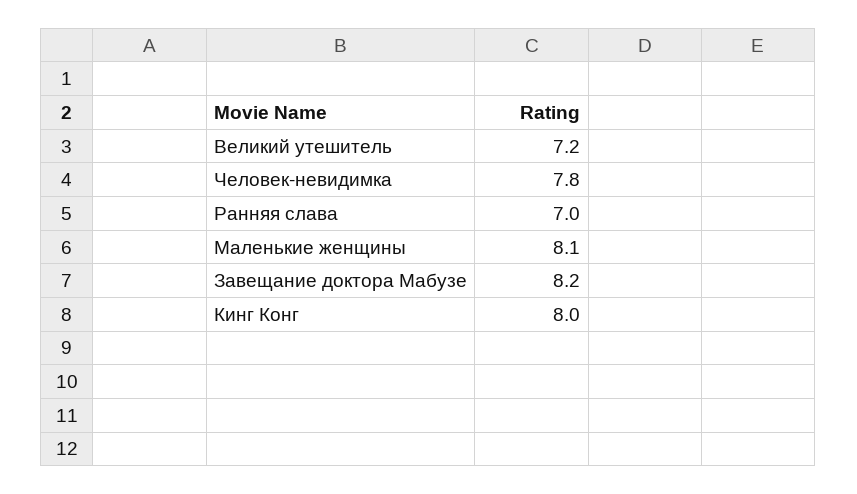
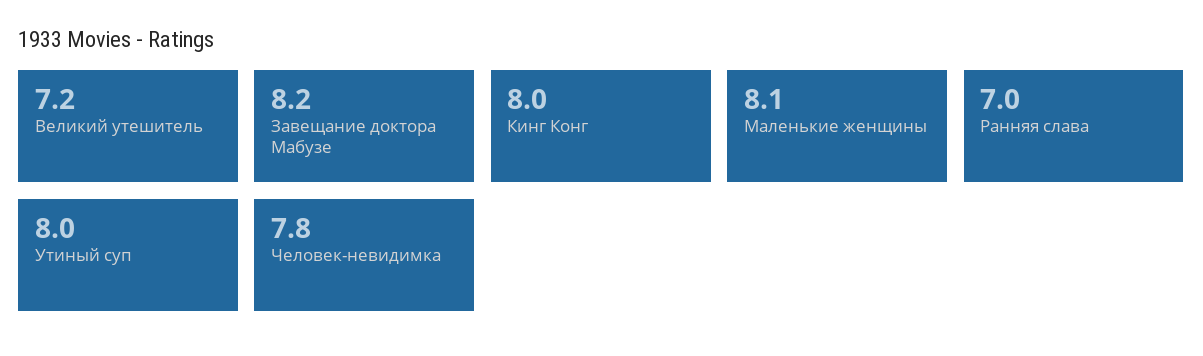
  {
    "Великий утешитель": 7.2,
    "Человек-невидимка": 7.8,
    "Ранняя слава": 7,
    "Маленькие женщины": 8.1,
    "Завещание доктора Мабузе": 8.2,
-   "Кинг Конг": 8
+   "Кинг Конг": 8,
+   "Утиный суп": 8
  }

